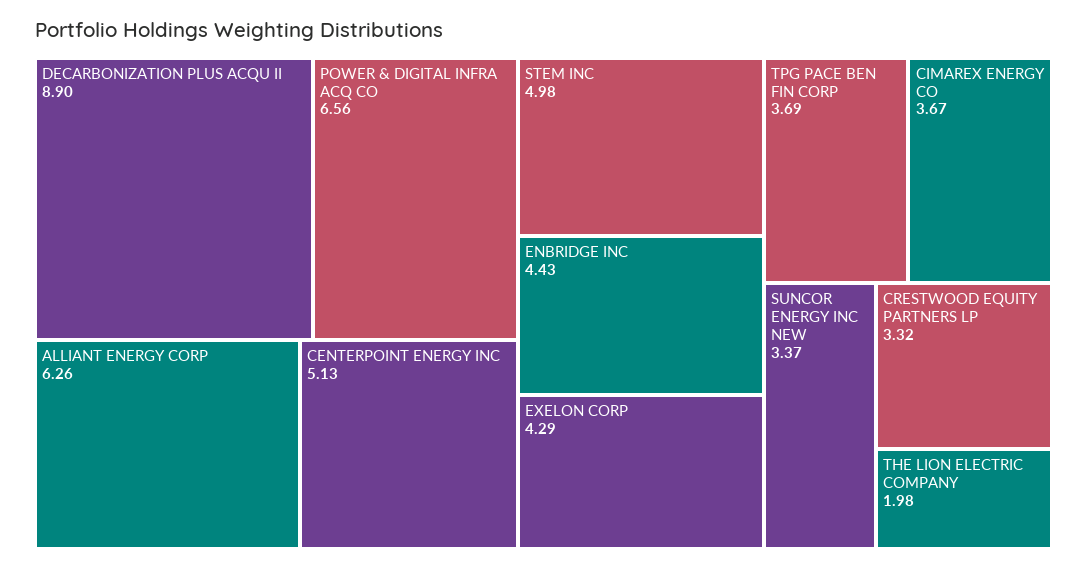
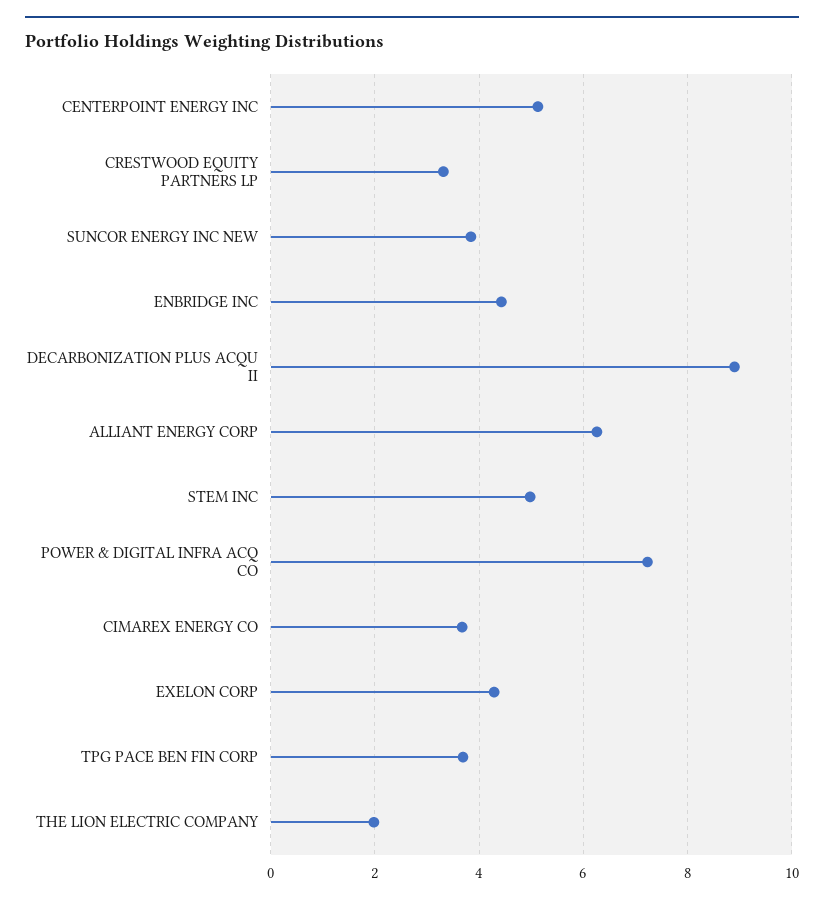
  {
    "DECARBONIZATION PLUS ACQU II": 8.9,
-   "POWER & DIGITAL INFRA ACQ CO": 6.56,
+   "POWER & DIGITAL INFRA ACQ CO": 7.2,
    "ALLIANT ENERGY CORP": 6.26,
    "CENTERPOINT ENERGY INC": 5.13,
    "STEM INC": 4.98,
    "ENBRIDGE INC": 4.43,
    "EXELON CORP": 4.29,
    "TPG PACE BEN FIN CORP": 3.69,
    "CIMAREX ENERGY CO": 3.67,
-   "SUNCOR ENERGY INC NEW": 3.37,
+   "SUNCOR ENERGY INC NEW": 3.8,
    "CRESTWOOD EQUITY PARTNERS LP": 3.32,
    "THE LION ELECTRIC COMPANY": 1.98
  }

